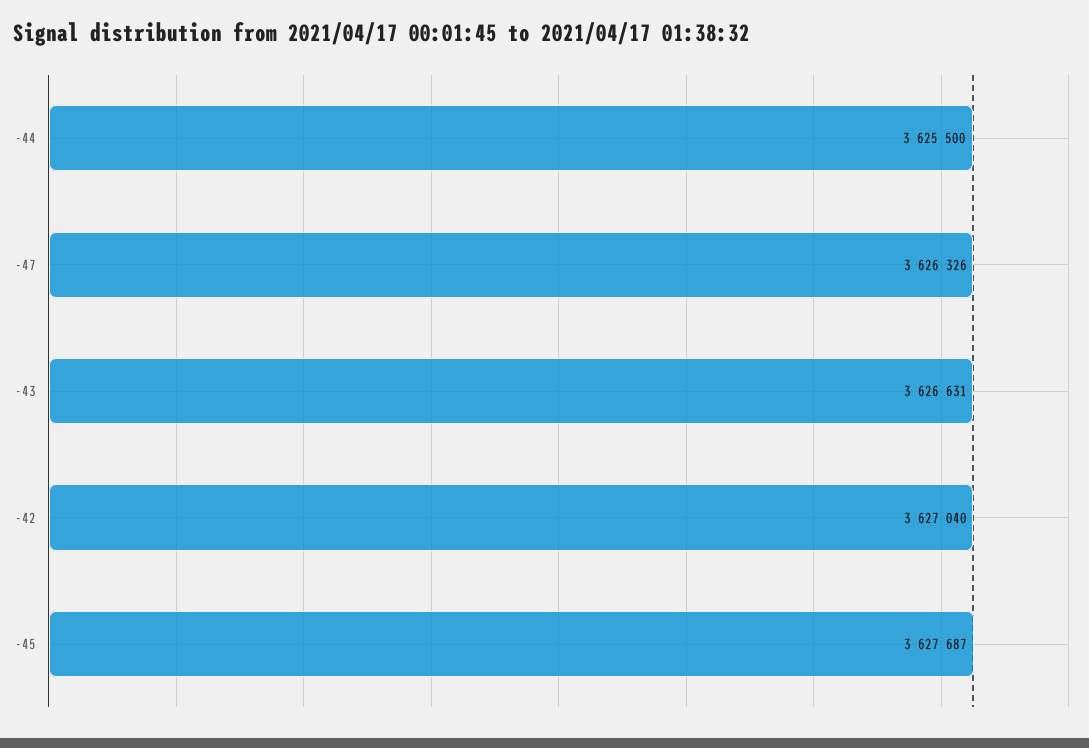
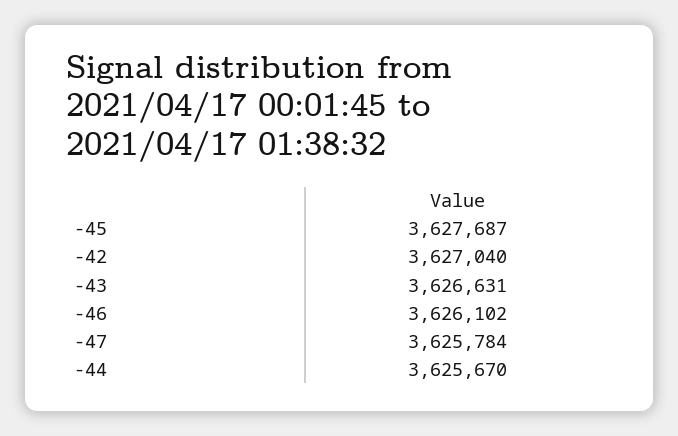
  {
-   "-44": 3625500,
+   "-44": 3625670,
-   "-47": 3626326,
+   "-47": 3625784,
    "-43": 3626631,
    "-42": 3627040,
-   "-45": 3627687
+   "-45": 3627687,
+   "-46": 3626102
  }

